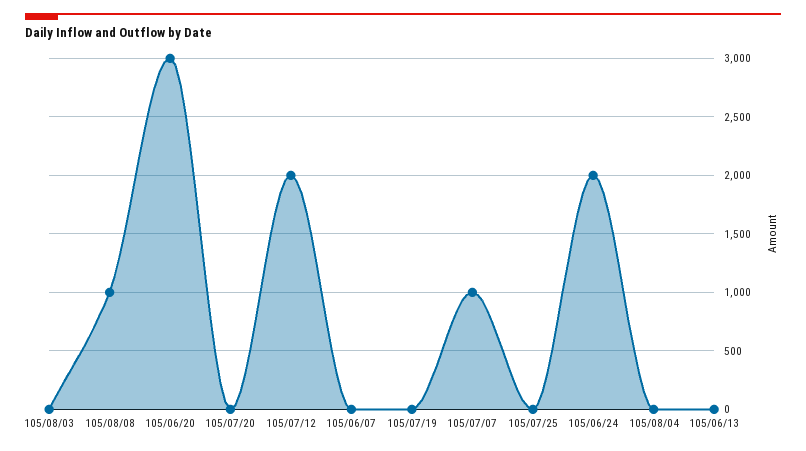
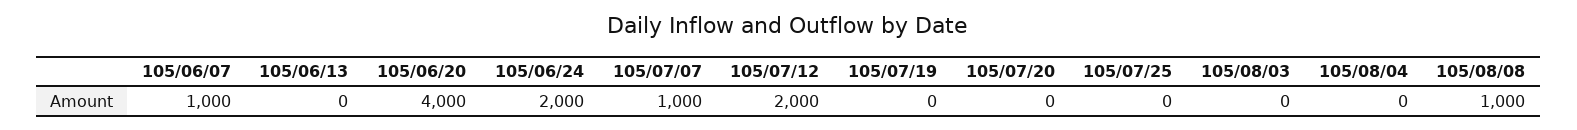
  {
    "105/08/03": 0,
    "105/08/08": 1000,
-   "105/06/20": 3000,
+   "105/06/20": 4000,
    "105/07/20": 0,
    "105/07/12": 2000,
-   "105/06/07": 0,
+   "105/06/07": 1000,
    "105/07/19": 0,
    "105/07/07": 1000,
    "105/07/25": 0,
    "105/06/24": 2000,
    "105/08/04": 0,
    "105/06/13": 0
  }

